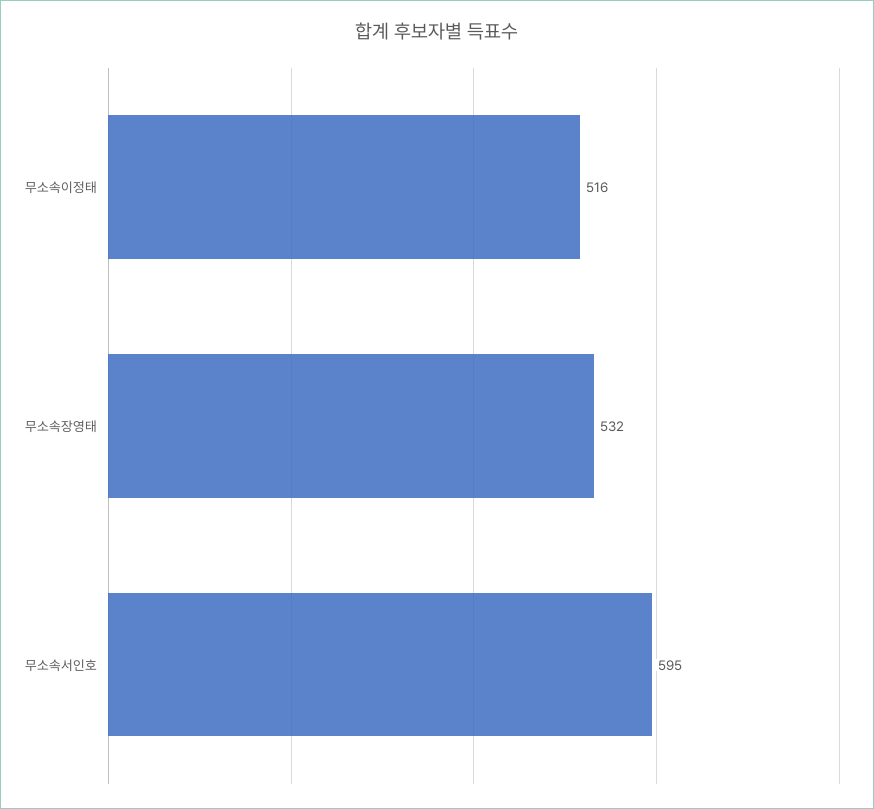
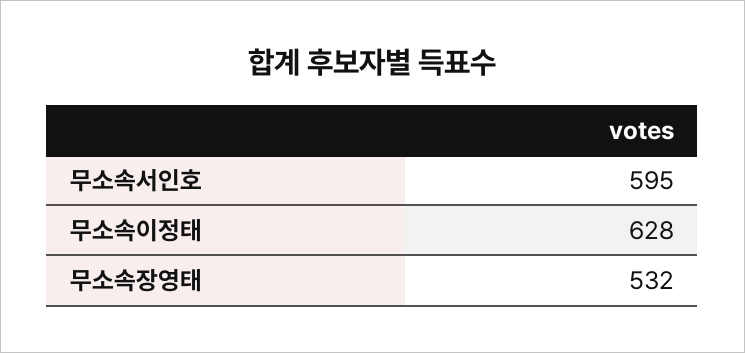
  {
-   "무소속이정태": 516,
+   "무소속이정태": 628,
    "무소속장영태": 532,
    "무소속서인호": 595
  }

